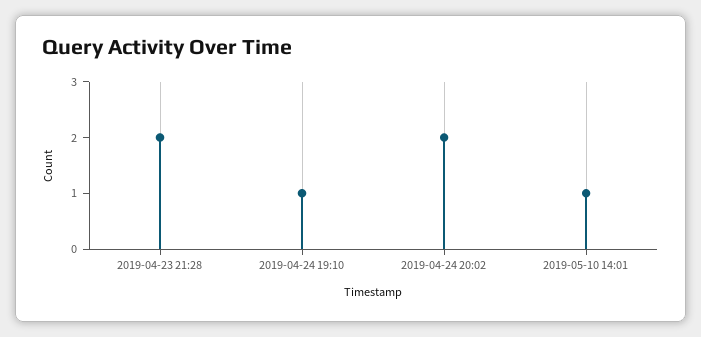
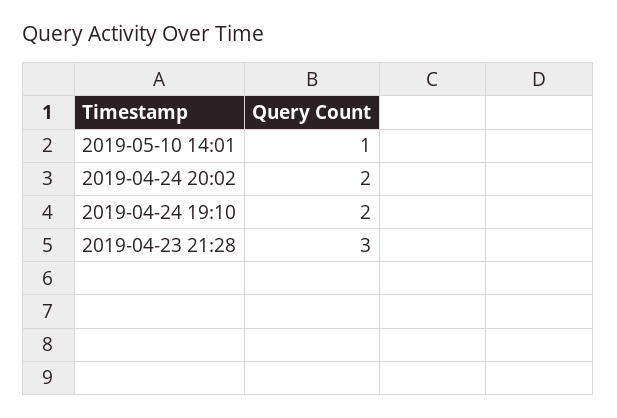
  {
-   "2019-04-23 21:28": 2,
+   "2019-04-23 21:28": 3,
-   "2019-04-24 19:10": 1,
+   "2019-04-24 19:10": 2,
    "2019-04-24 20:02": 2,
    "2019-05-10 14:01": 1
  }

